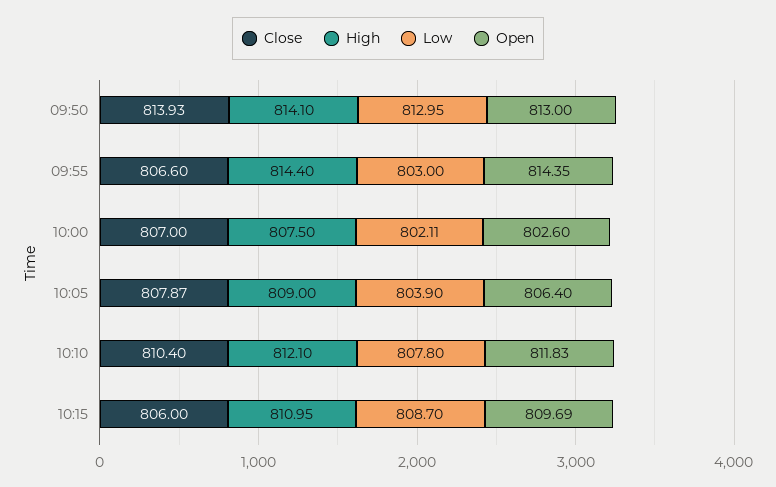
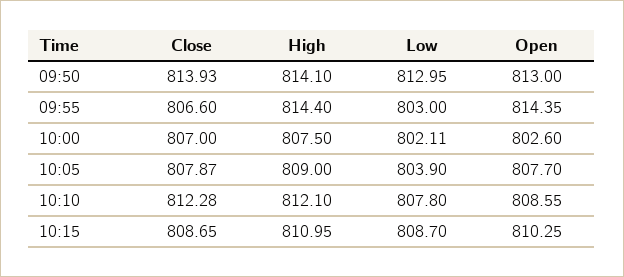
  {
    "Close": {
      "09:50": 813.93,
      "09:55": 806.6,
      "10:00": 807,
      "10:05": 807.87,
-     "10:10": 810.4,
+     "10:10": 812.28,
-     "10:15": 806
+     "10:15": 808.65
    },
    "High": {
      "09:50": 814.1,
      "09:55": 814.4,
      "10:00": 807.5,
      "10:05": 809,
      "10:10": 812.1,
      "10:15": 810.95
    },
    "Low": {
      "09:50": 812.95,
      "09:55": 803,
      "10:00": 802.11,
      "10:05": 803.9,
      "10:10": 807.8,
      "10:15": 808.7
    },
    "Open": {
      "09:50": 813,
      "09:55": 814.35,
      "10:00": 802.6,
-     "10:05": 806.4,
+     "10:05": 807.7,
-     "10:10": 811.83,
+     "10:10": 808.55,
-     "10:15": 809.69
+     "10:15": 810.25
    }
  }

